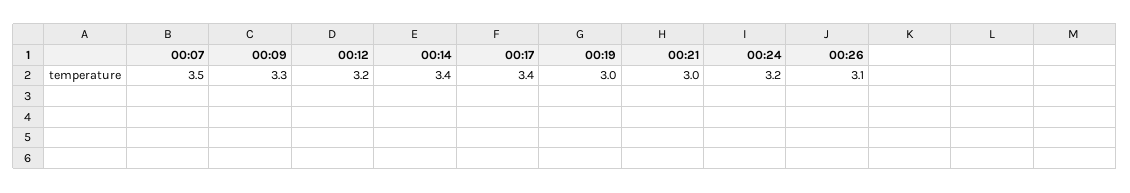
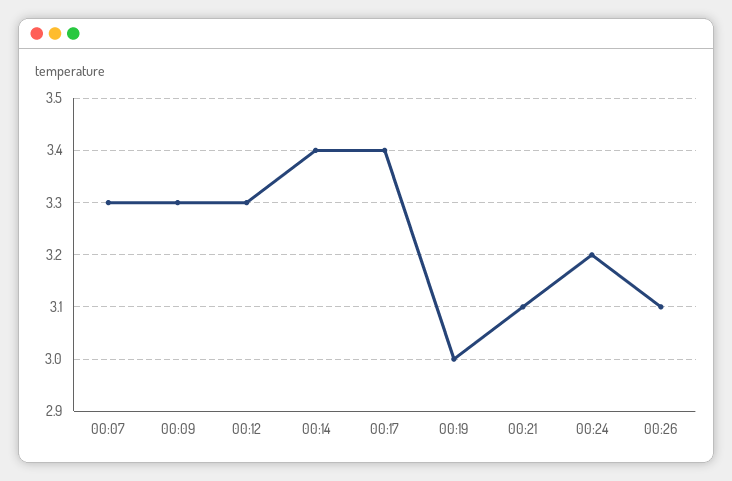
  {
-   "00:07": 3.5,
+   "00:07": 3.3,
    "00:09": 3.3,
-   "00:12": 3.2,
+   "00:12": 3.3,
    "00:14": 3.4,
    "00:17": 3.4,
    "00:19": 3,
-   "00:21": 3,
+   "00:21": 3.1,
    "00:24": 3.2,
    "00:26": 3.1
  }

